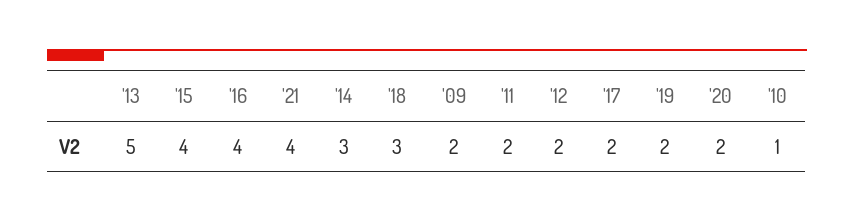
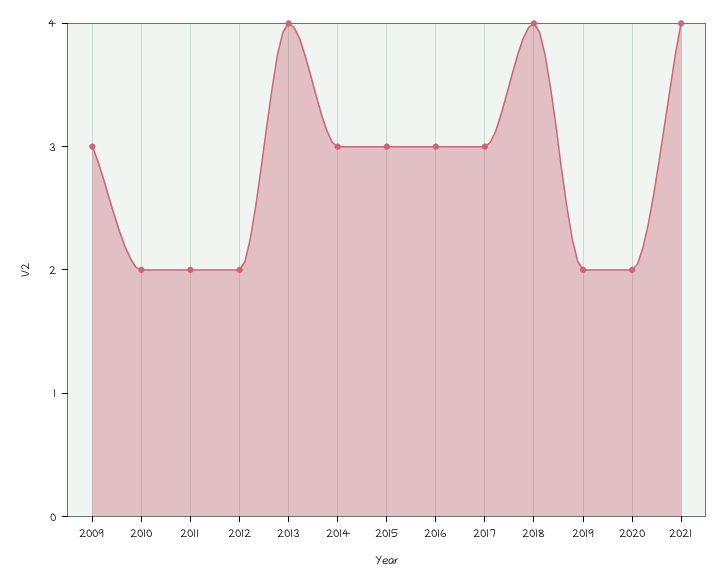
  {
-   "'13": 5,
+   "'13": 4,
-   "'15": 4,
+   "'15": 3,
-   "'16": 4,
+   "'16": 3,
    "'21": 4,
    "'14": 3,
-   "'18": 3,
+   "'18": 4,
-   "'09": 2,
+   "'09": 3,
    "'11": 2,
    "'12": 2,
-   "'17": 2,
+   "'17": 3,
    "'19": 2,
    "'20": 2,
-   "'10": 1
+   "'10": 2
  }

